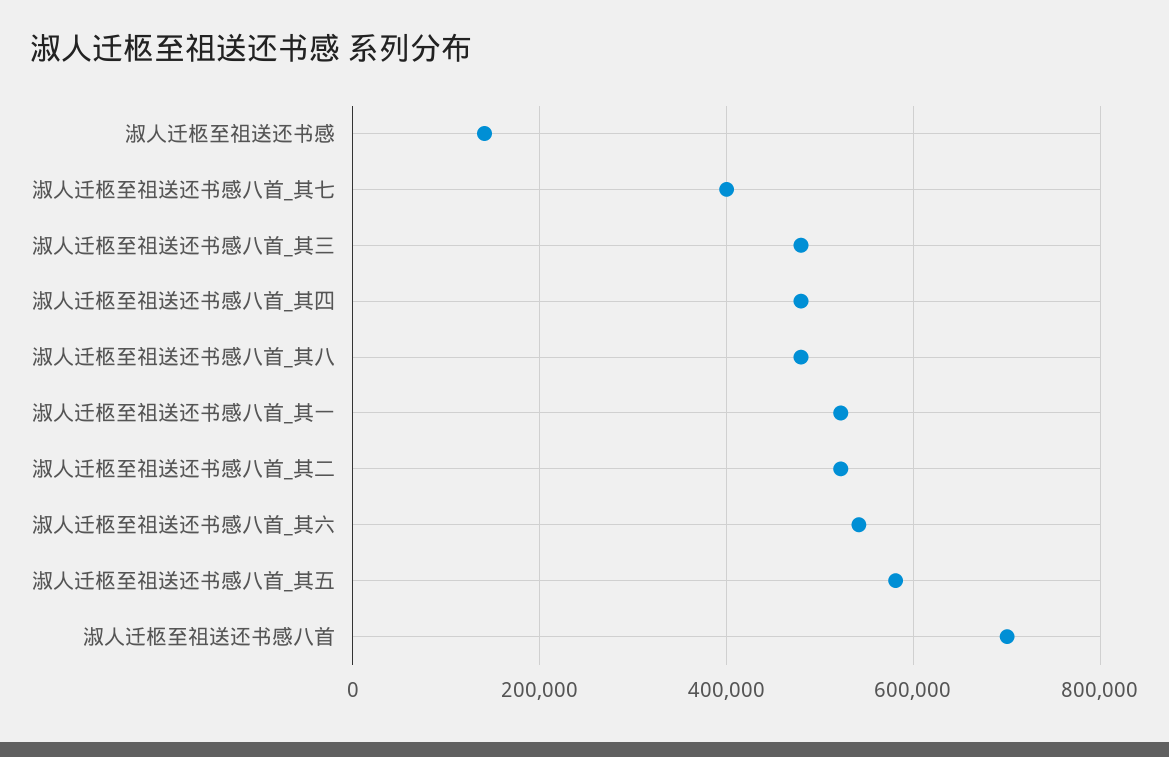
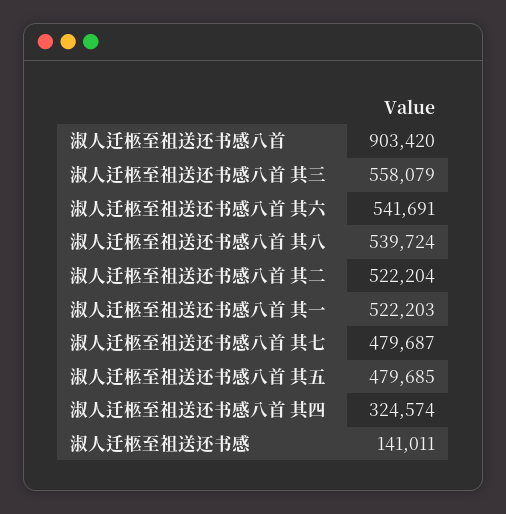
  {
    "淑人迁柩至祖送还书感": 141011,
-   "淑人迁柩至祖送还书感八首_其七": 400000,
+   "淑人迁柩至祖送还书感八首_其七": 479687,
-   "淑人迁柩至祖送还书感八首_其三": 480000,
+   "淑人迁柩至祖送还书感八首_其三": 558079,
-   "淑人迁柩至祖送还书感八首_其四": 480000,
+   "淑人迁柩至祖送还书感八首_其四": 324574,
-   "淑人迁柩至祖送还书感八首_其八": 480000,
+   "淑人迁柩至祖送还书感八首_其八": 539724,
    "淑人迁柩至祖送还书感八首_其一": 522203,
    "淑人迁柩至祖送还书感八首_其二": 522204,
    "淑人迁柩至祖送还书感八首_其六": 541691,
-   "淑人迁柩至祖送还书感八首_其五": 580000,
+   "淑人迁柩至祖送还书感八首_其五": 479685,
-   "淑人迁柩至祖送还书感八首": 700000
+   "淑人迁柩至祖送还书感八首": 903420
  }

